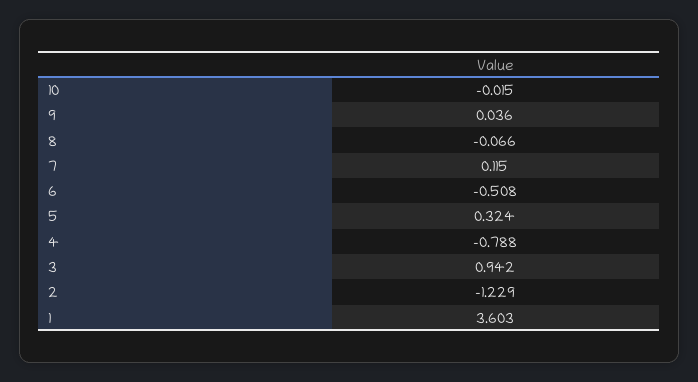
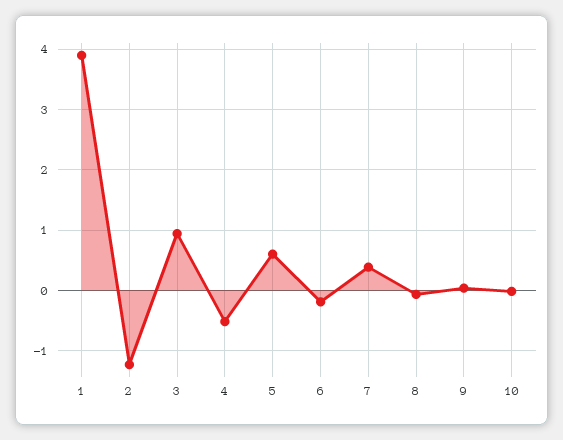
  {
    "10": -0.015,
    "9": 0.036,
    "8": -0.066,
-   "7": 0.115,
+   "7": 0.4,
-   "6": -0.508,
+   "6": -0.2,
-   "5": 0.324,
+   "5": 0.6,
-   "4": -0.788,
+   "4": -0.5,
    "3": 0.942,
    "2": -1.229,
-   "1": 3.603
+   "1": 3.9
  }

